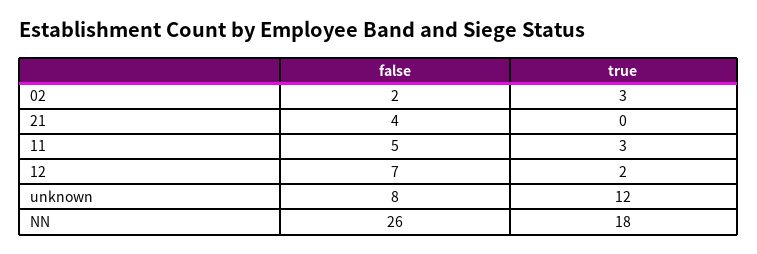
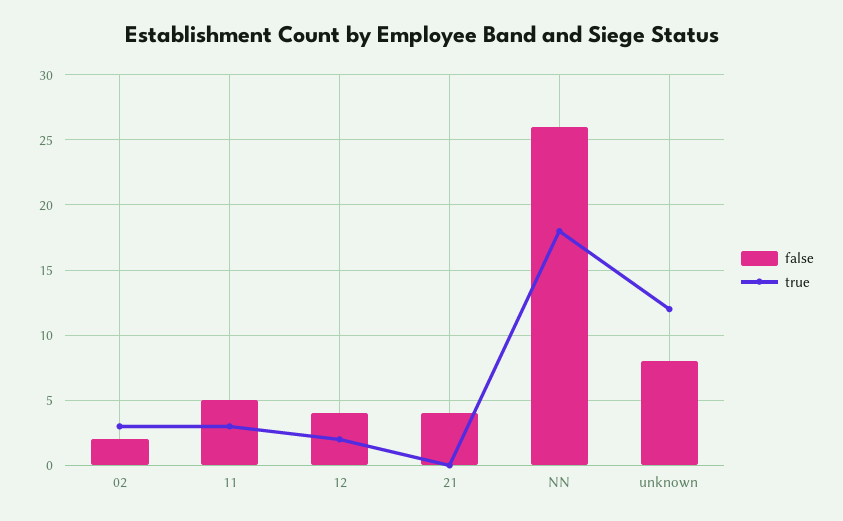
  {
    "false": {
      "02": 2,
      "21": 4,
      "11": 5,
-     "12": 7,
+     "12": 4,
      "unknown": 8,
      "NN": 26
    },
    "true": {
      "02": 3,
      "21": 0,
      "11": 3,
      "12": 2,
      "unknown": 12,
      "NN": 18
    }
  }

